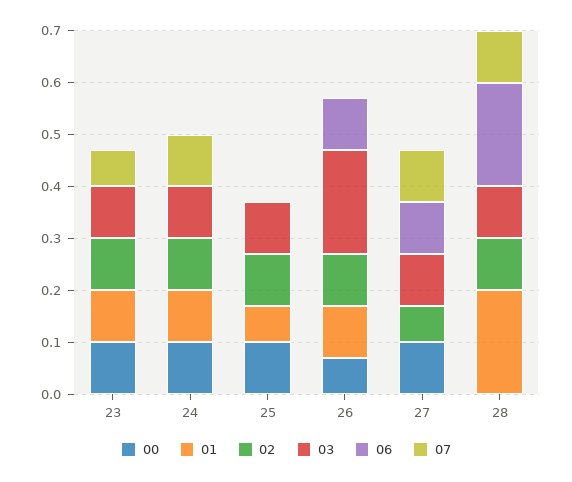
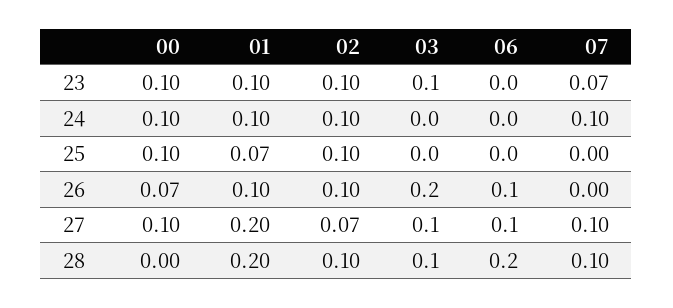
  {
    "00": {
      "23": 0.1,
      "24": 0.1,
      "25": 0.1,
      "26": 0.07,
      "27": 0.1,
      "28": 0
    },
    "01": {
      "23": 0.1,
      "24": 0.1,
      "25": 0.07,
      "26": 0.1,
-     "27": 0,
+     "27": 0.2,
      "28": 0.2
    },
    "02": {
      "23": 0.1,
      "24": 0.1,
      "25": 0.1,
      "26": 0.1,
      "27": 0.07,
      "28": 0.1
    },
    "03": {
      "23": 0.1,
-     "24": 0.1,
+     "24": 0,
-     "25": 0.1,
+     "25": 0,
      "26": 0.2,
      "27": 0.1,
      "28": 0.1
    },
    "06": {
      "23": 0,
      "24": 0,
      "25": 0,
      "26": 0.1,
      "27": 0.1,
      "28": 0.2
    },
    "07": {
      "23": 0.07,
      "24": 0.1,
      "25": 0,
      "26": 0,
      "27": 0.1,
      "28": 0.1
    }
  }

